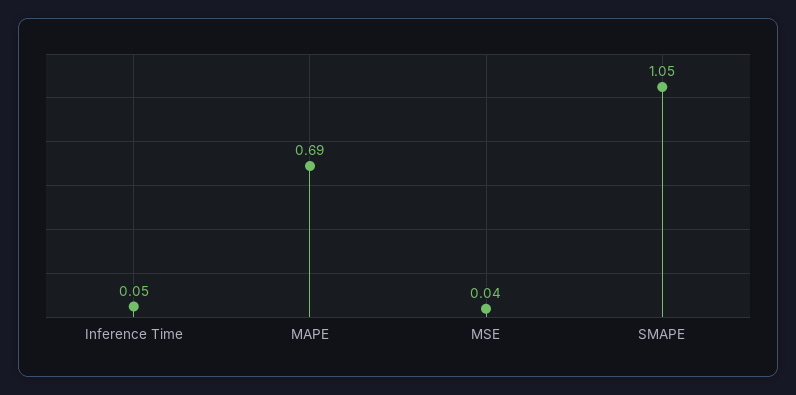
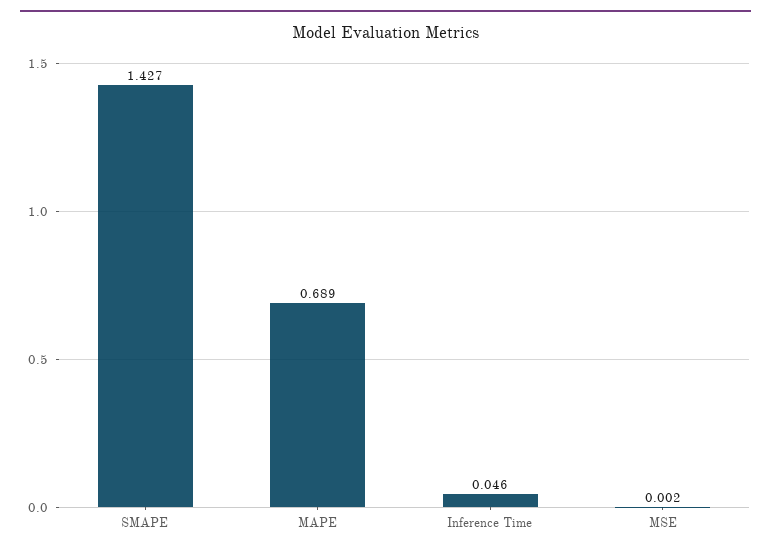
  {
    "Inference Time": 0.046,
    "MAPE": 0.689,
-   "MSE": 0.04,
+   "MSE": 0.002,
-   "SMAPE": 1.05
+   "SMAPE": 1.427
  }

